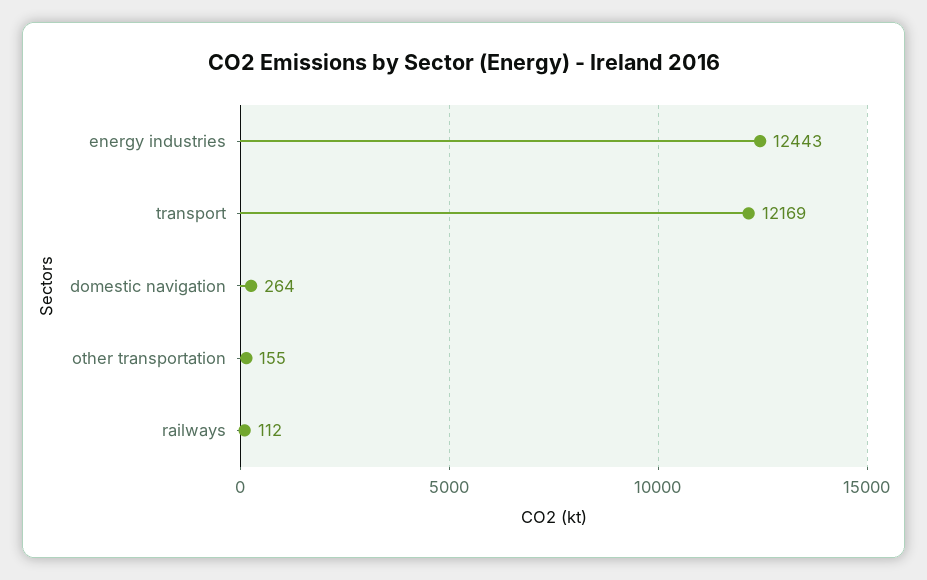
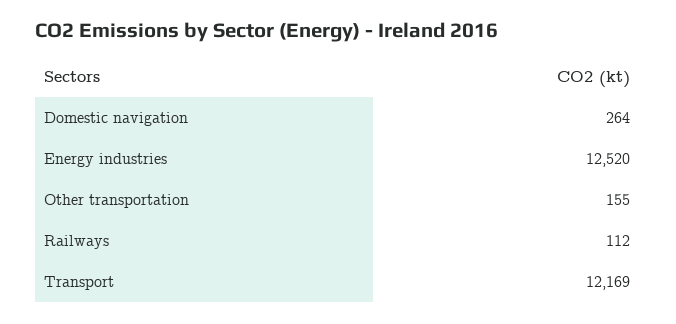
  {
-   "energy industries": 12443,
+   "energy industries": 12520,
    "transport": 12169,
    "domestic navigation": 264,
    "other transportation": 155,
    "railways": 112
  }

